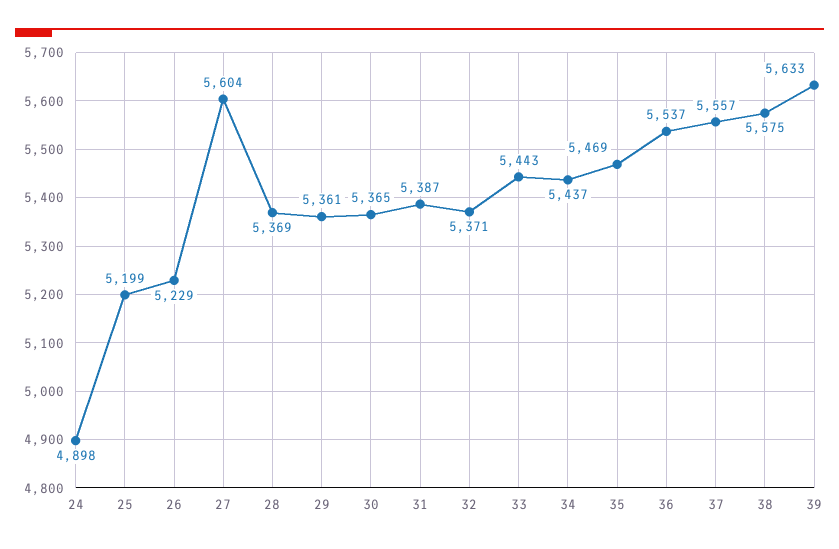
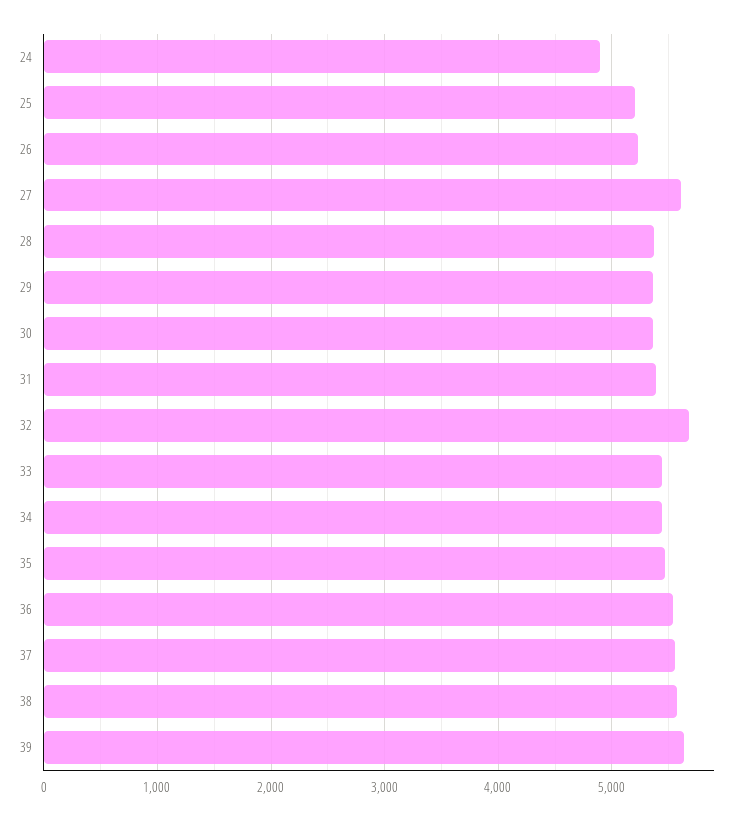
  {
    "24": 4898,
    "25": 5199,
    "26": 5229,
    "27": 5604,
    "28": 5369,
    "29": 5361,
    "30": 5365,
    "31": 5387,
-   "32": 5371,
+   "32": 5700,
    "33": 5443,
    "34": 5437,
    "35": 5469,
    "36": 5537,
    "37": 5557,
    "38": 5575,
    "39": 5633
  }

